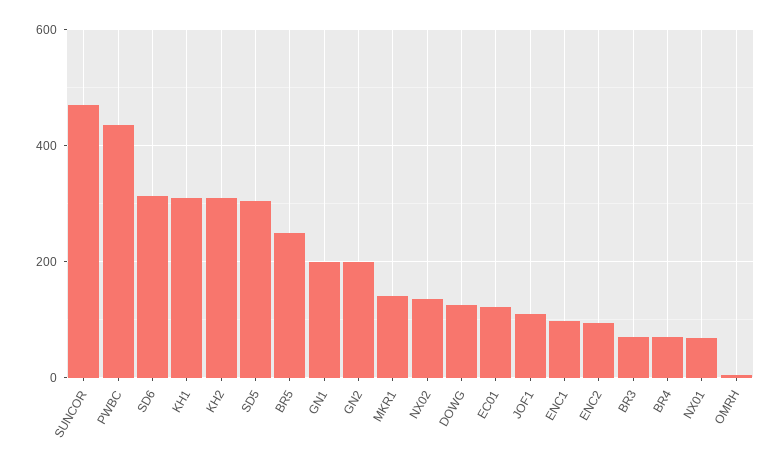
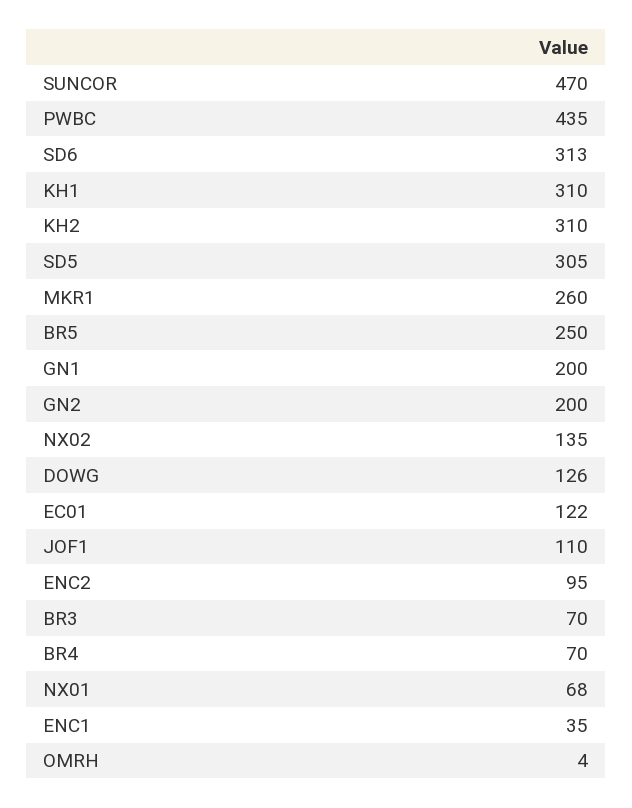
  {
    "SUNCOR": 470,
    "PWBC": 435,
    "SD6": 313,
    "KH1": 310,
    "KH2": 310,
    "SD5": 305,
    "BR5": 250,
    "GN1": 200,
    "GN2": 200,
-   "MKR1": 140,
+   "MKR1": 260,
    "NX02": 135,
    "DOWG": 126,
    "EC01": 122,
    "JOF1": 110,
-   "ENC1": 100,
+   "ENC1": 35,
    "ENC2": 95,
    "BR3": 70,
    "BR4": 70,
    "NX01": 68,
    "OMRH": 4
  }

